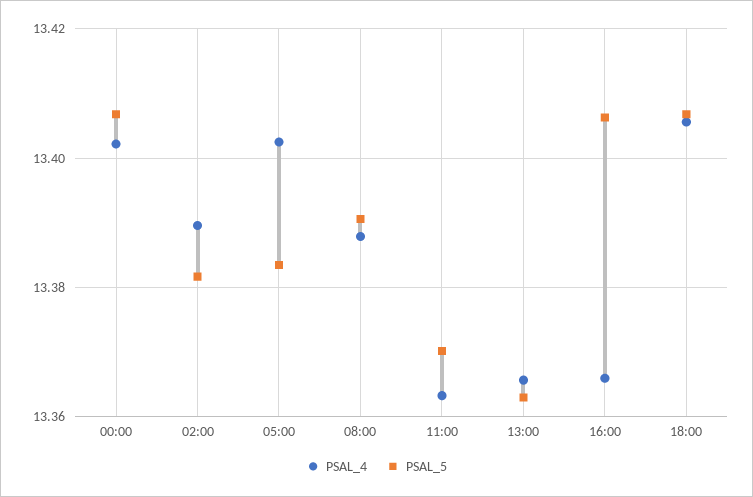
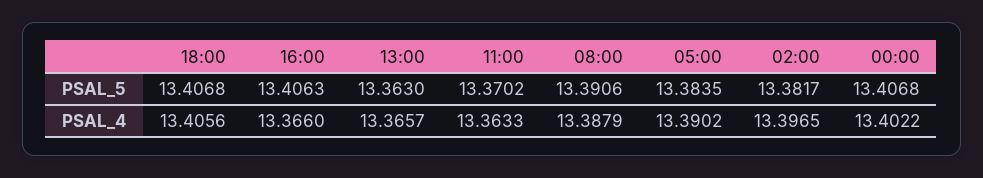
  {
    "PSAL_4": {
      "00:00": 13.4022,
-     "02:00": 13.39,
+     "02:00": 13.3965,
-     "05:00": 13.402,
+     "05:00": 13.3902,
      "08:00": 13.3879,
      "11:00": 13.3633,
      "13:00": 13.3657,
      "16:00": 13.366,
      "18:00": 13.4056
    },
    "PSAL_5": {
      "00:00": 13.4068,
      "02:00": 13.3817,
      "05:00": 13.3835,
      "08:00": 13.3906,
      "11:00": 13.3702,
      "13:00": 13.363,
      "16:00": 13.4063,
      "18:00": 13.4068
    }
  }

